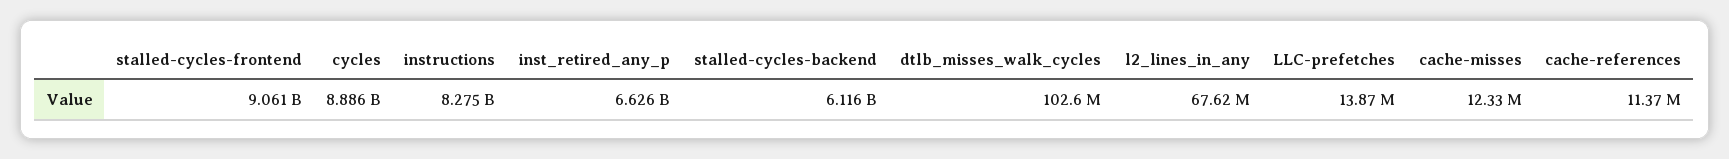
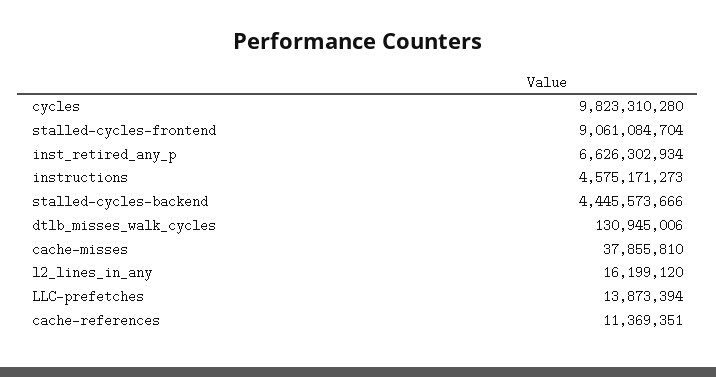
  {
    "stalled-cycles-frontend": 9061084704,
-   "cycles": 8886000000,
+   "cycles": 9823310280,
-   "instructions": 8275000000,
+   "instructions": 4575171273,
    "inst_retired_any_p": 6626302934,
-   "stalled-cycles-backend": 6116000000,
+   "stalled-cycles-backend": 4445573666,
-   "dtlb_misses_walk_cycles": 102600000,
+   "dtlb_misses_walk_cycles": 130945006,
-   "l2_lines_in_any": 67620000,
+   "l2_lines_in_any": 16199120,
    "LLC-prefetches": 13873394,
-   "cache-misses": 12330000,
+   "cache-misses": 37855810,
    "cache-references": 11369351
  }

